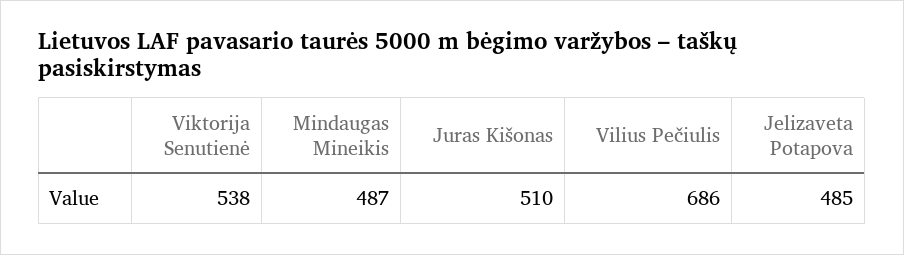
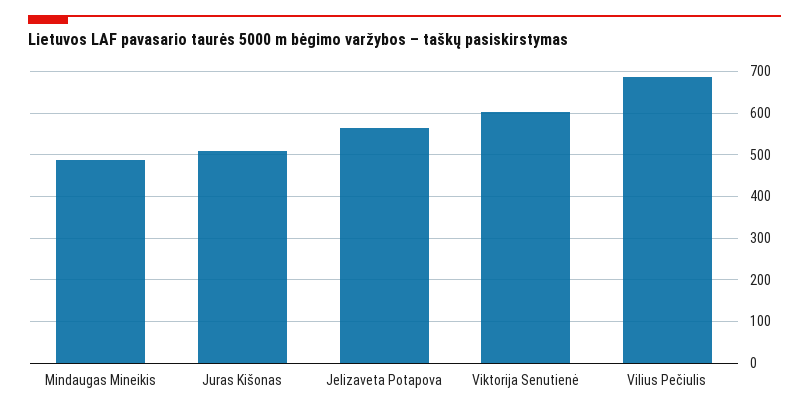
  {
-   "Viktorija Senutienė": 538,
+   "Viktorija Senutienė": 600,
    "Mindaugas Mineikis": 487,
    "Juras Kišonas": 510,
    "Vilius Pečiulis": 686,
-   "Jelizaveta Potapova": 485
+   "Jelizaveta Potapova": 560
  }

